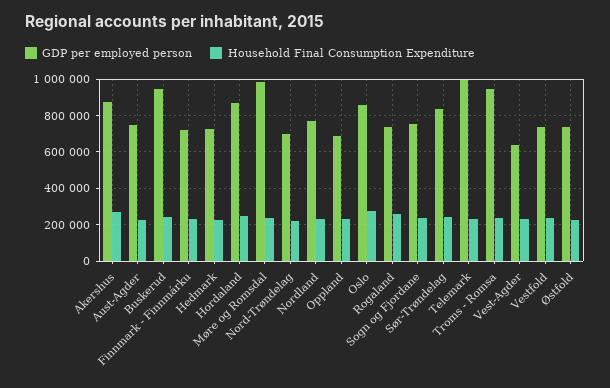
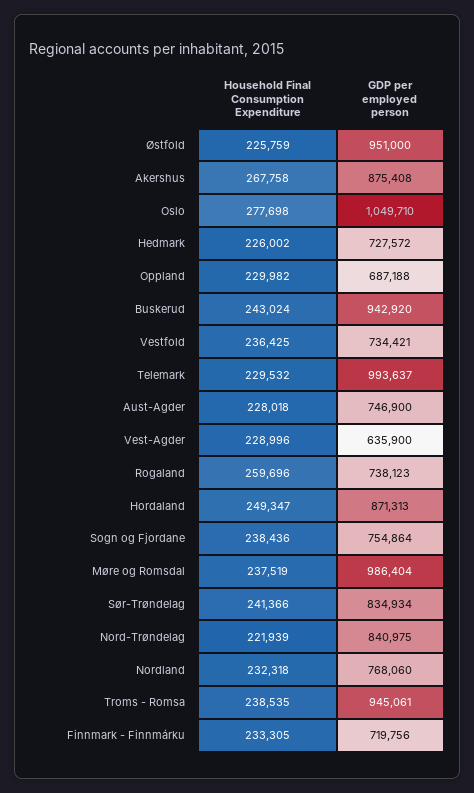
  {
    "GDP per employed person": {
      "Akershus": 875408,
      "Aust-Agder": 746900,
      "Buskerud": 942920,
      "Finnmark - Finnmárku": 719756,
      "Hedmark": 727572,
      "Hordaland": 871313,
      "Møre og Romsdal": 986404,
-     "Nord-Trøndelag": 700000,
+     "Nord-Trøndelag": 840975,
      "Nordland": 768060,
      "Oppland": 687188,
-     "Oslo": 850000,
+     "Oslo": 1049710,
      "Rogaland": 738123,
      "Sogn og Fjordane": 754864,
      "Sør-Trøndelag": 834934,
      "Telemark": 993637,
      "Troms - Romsa": 945061,
      "Vest-Agder": 635900,
      "Vestfold": 734421,
-     "Østfold": 750000
+     "Østfold": 951000
    },
    "Household Final Consumption Expenditure": {
      "Akershus": 267758,
      "Aust-Agder": 228018,
      "Buskerud": 243024,
      "Finnmark - Finnmárku": 233305,
      "Hedmark": 226002,
      "Hordaland": 249347,
      "Møre og Romsdal": 237519,
      "Nord-Trøndelag": 221939,
      "Nordland": 232318,
      "Oppland": 229982,
      "Oslo": 277698,
      "Rogaland": 259696,
      "Sogn og Fjordane": 238436,
      "Sør-Trøndelag": 241366,
      "Telemark": 229532,
      "Troms - Romsa": 238535,
      "Vest-Agder": 228996,
      "Vestfold": 236425,
      "Østfold": 225759
    }
  }

